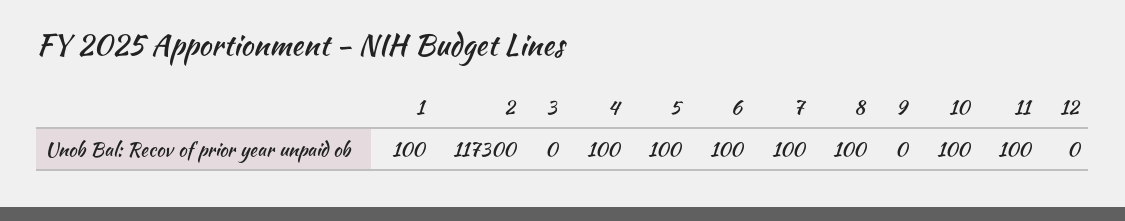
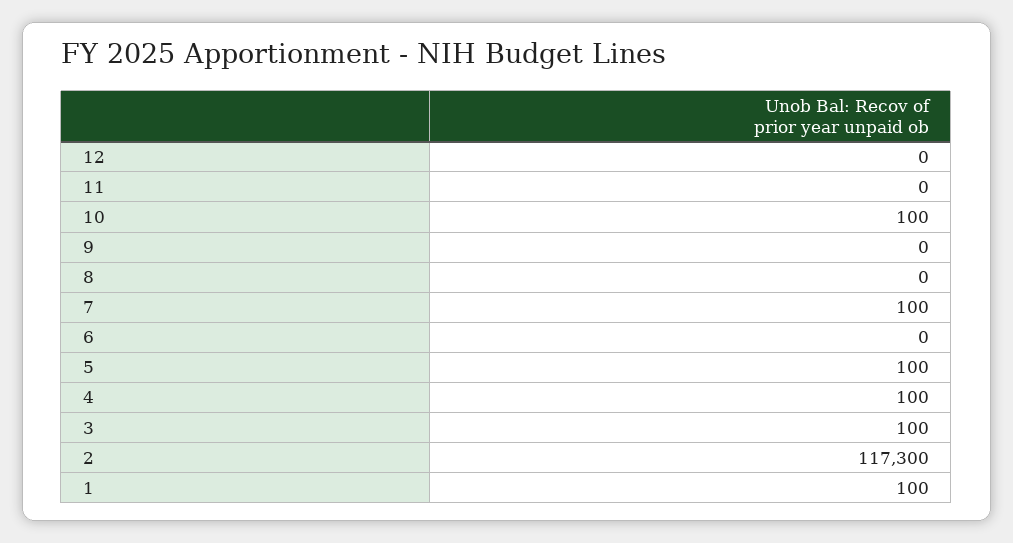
  {
    "1": 100,
    "2": 117300,
-   "3": 0,
+   "3": 100,
    "4": 100,
    "5": 100,
-   "6": 100,
+   "6": 0,
    "7": 100,
-   "8": 100,
+   "8": 0,
    "9": 0,
    "10": 100,
-   "11": 100,
+   "11": 0,
    "12": 0
  }

